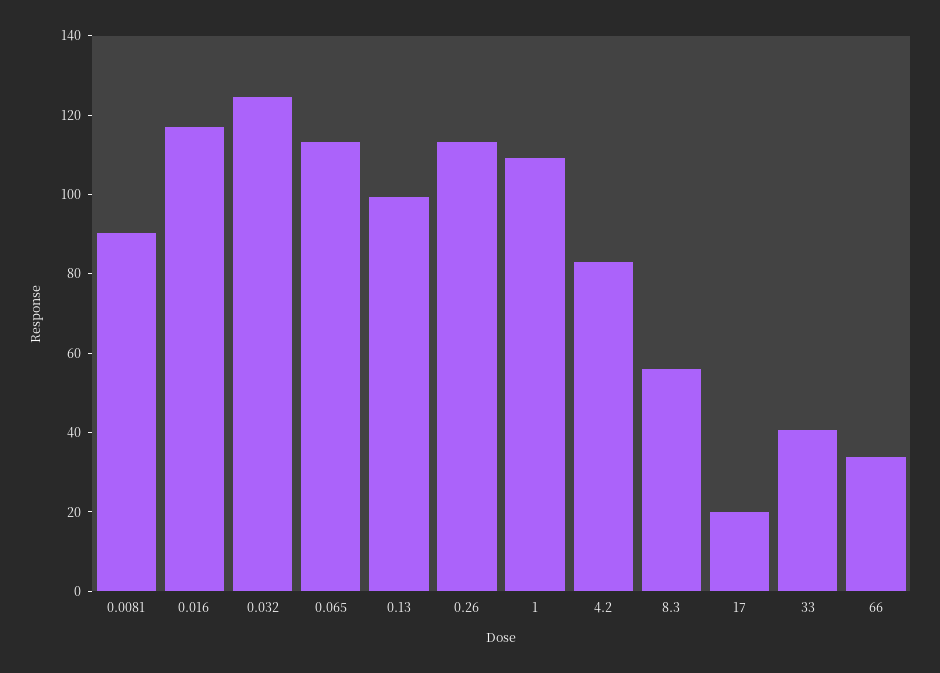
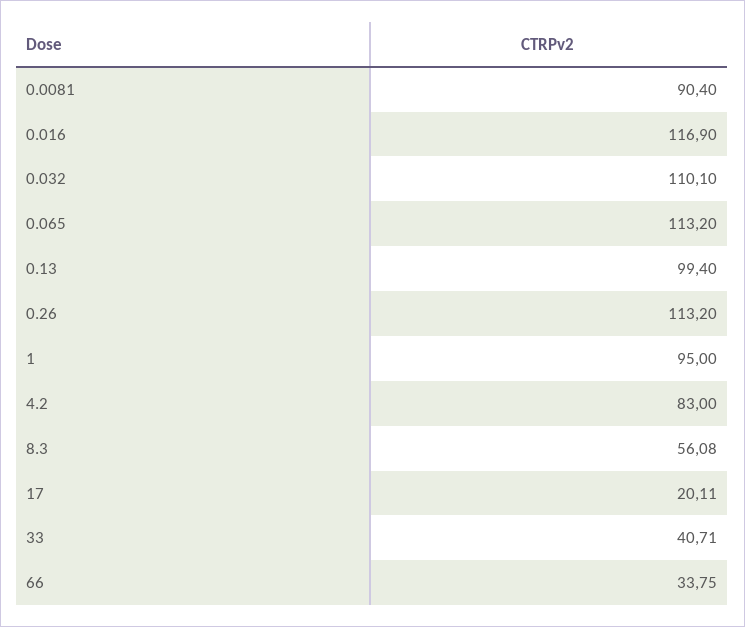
  {
    "0.0081": 90.4,
    "0.016": 116.9,
-   "0.032": 125,
+   "0.032": 110.1,
    "0.065": 113.2,
    "0.13": 99.4,
    "0.26": 113.2,
-   "1": 110,
+   "1": 95,
    "4.2": 83,
    "8.3": 56.08,
    "17": 20.11,
    "33": 40.71,
    "66": 33.75
  }

